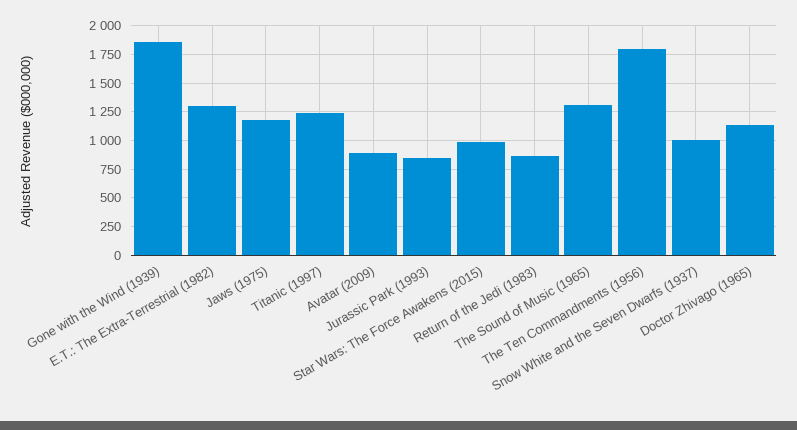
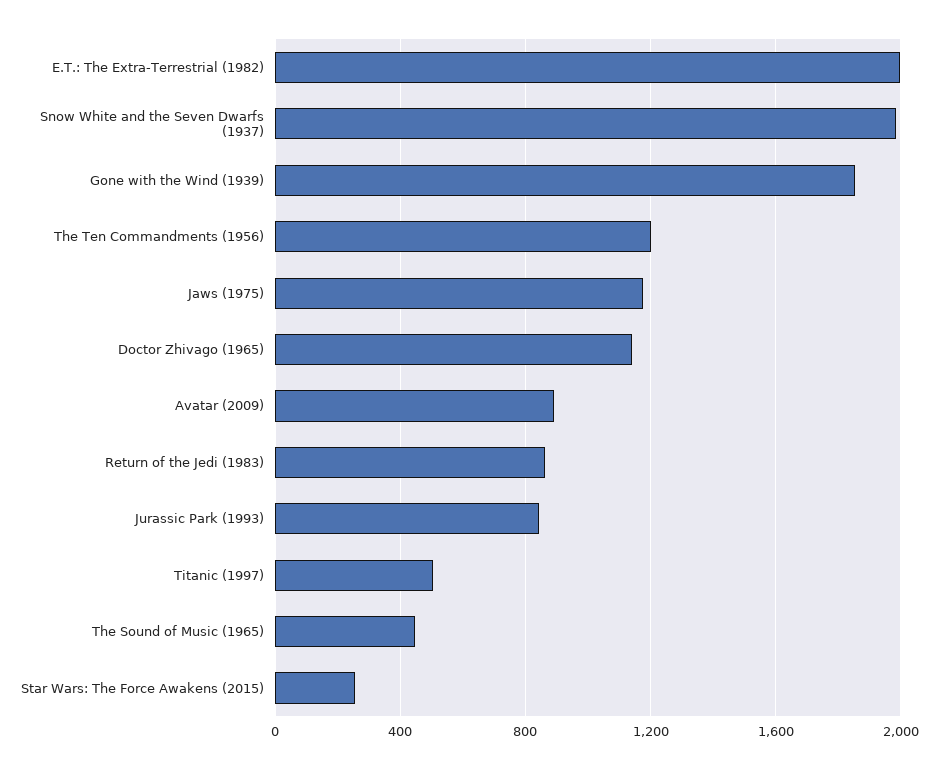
  {
    "Gone with the Wind (1939)": 1850,
-   "E.T.: The Extra-Terrestrial (1982)": 1250,
+   "E.T.: The Extra-Terrestrial (1982)": 2000,
    "Jaws (1975)": 1200,
-   "Titanic (1997)": 1250,
+   "Titanic (1997)": 500,
    "Avatar (2009)": 900,
    "Jurassic Park (1993)": 850,
-   "Star Wars: The Force Awakens (2015)": 1000,
+   "Star Wars: The Force Awakens (2015)": 250,
    "Return of the Jedi (1983)": 850,
-   "The Sound of Music (1965)": 1250,
+   "The Sound of Music (1965)": 450,
-   "The Ten Commandments (1956)": 1750,
+   "The Ten Commandments (1956)": 1200,
-   "Snow White and the Seven Dwarfs (1937)": 1000,
+   "Snow White and the Seven Dwarfs (1937)": 2000,
    "Doctor Zhivago (1965)": 1150
  }

